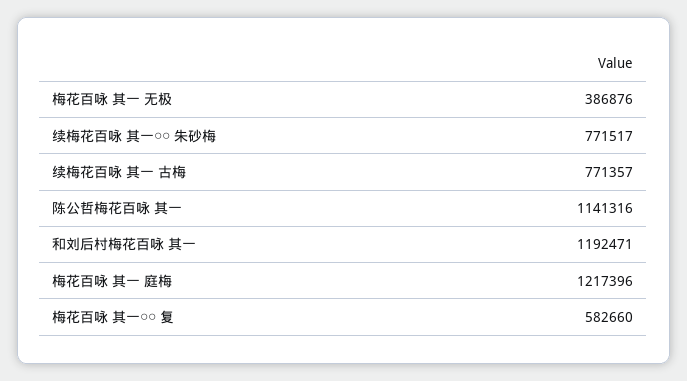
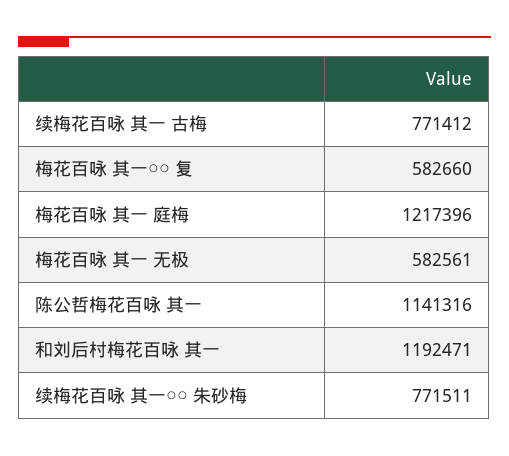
  {
-   "梅花百咏 其一 无极": 386876,
+   "梅花百咏 其一 无极": 582561,
-   "续梅花百咏 其一○○ 朱砂梅": 771517,
+   "续梅花百咏 其一○○ 朱砂梅": 771511,
-   "续梅花百咏 其一 古梅": 771357,
+   "续梅花百咏 其一 古梅": 771412,
    "陈公哲梅花百咏 其一": 1141316,
    "和刘后村梅花百咏 其一": 1192471,
    "梅花百咏 其一 庭梅": 1217396,
    "梅花百咏 其一○○ 复": 582660
  }

